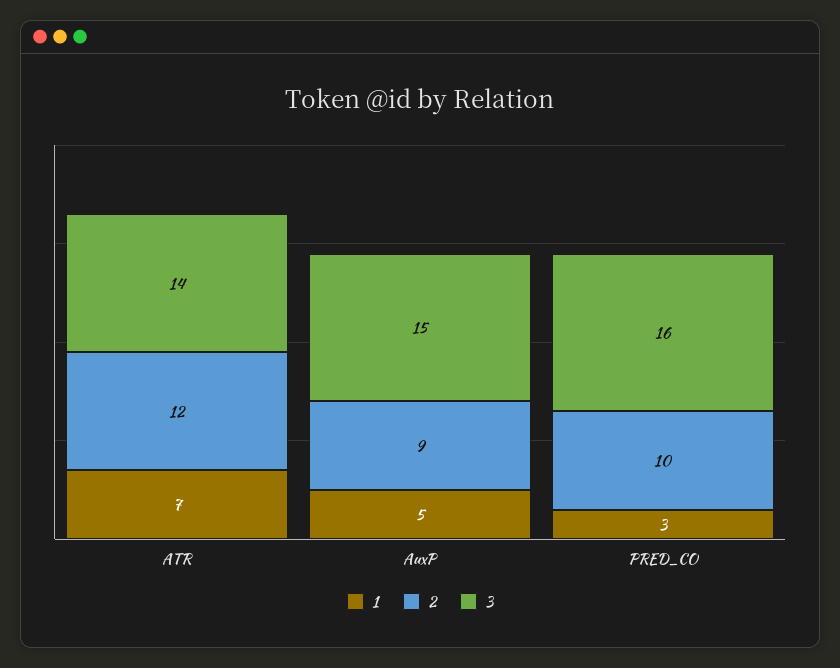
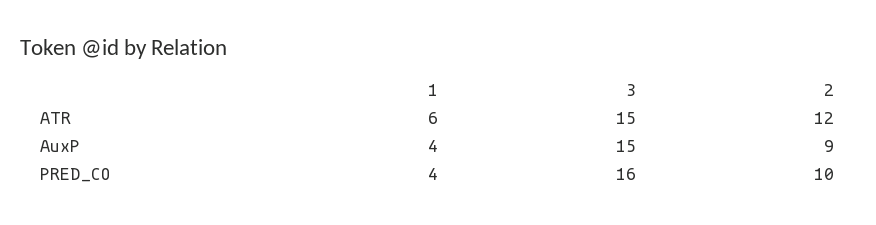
  {
    "1": {
-     "ATR": 7,
+     "ATR": 6,
-     "AuxP": 5,
+     "AuxP": 4,
-     "PRED_CO": 3
+     "PRED_CO": 4
    },
    "2": {
      "ATR": 12,
      "AuxP": 9,
      "PRED_CO": 10
    },
    "3": {
-     "ATR": 14,
+     "ATR": 15,
      "AuxP": 15,
      "PRED_CO": 16
    }
  }

